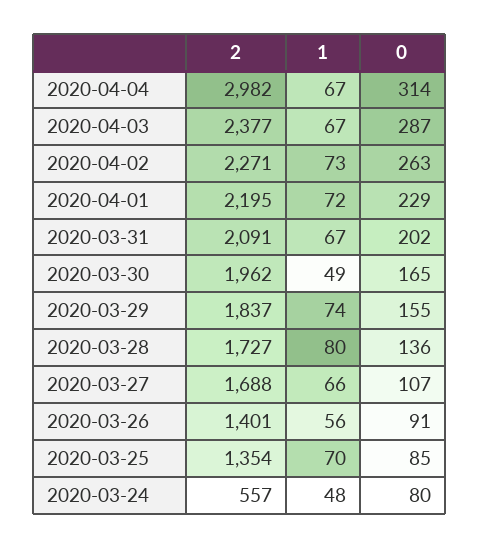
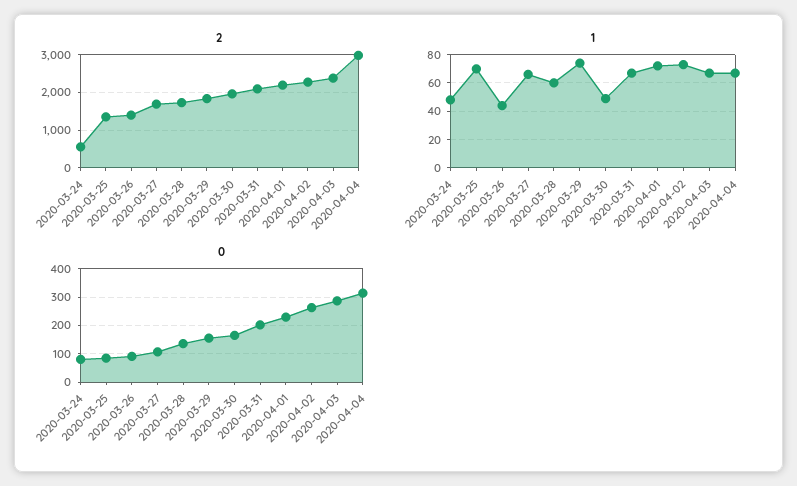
  {
    "2": {
      "2020-04-04": 2982,
      "2020-04-03": 2377,
      "2020-04-02": 2271,
      "2020-04-01": 2195,
      "2020-03-31": 2091,
      "2020-03-30": 1962,
      "2020-03-29": 1837,
      "2020-03-28": 1727,
      "2020-03-27": 1688,
      "2020-03-26": 1401,
      "2020-03-25": 1354,
      "2020-03-24": 557
    },
    "1": {
      "2020-04-04": 67,
      "2020-04-03": 67,
      "2020-04-02": 73,
      "2020-04-01": 72,
      "2020-03-31": 67,
      "2020-03-30": 49,
      "2020-03-29": 74,
-     "2020-03-28": 80,
+     "2020-03-28": 60,
      "2020-03-27": 66,
-     "2020-03-26": 56,
+     "2020-03-26": 45,
      "2020-03-25": 70,
      "2020-03-24": 48
    },
    "0": {
      "2020-04-04": 314,
      "2020-04-03": 287,
      "2020-04-02": 263,
      "2020-04-01": 229,
      "2020-03-31": 202,
      "2020-03-30": 165,
      "2020-03-29": 155,
      "2020-03-28": 136,
      "2020-03-27": 107,
      "2020-03-26": 91,
      "2020-03-25": 85,
      "2020-03-24": 80
    }
  }

